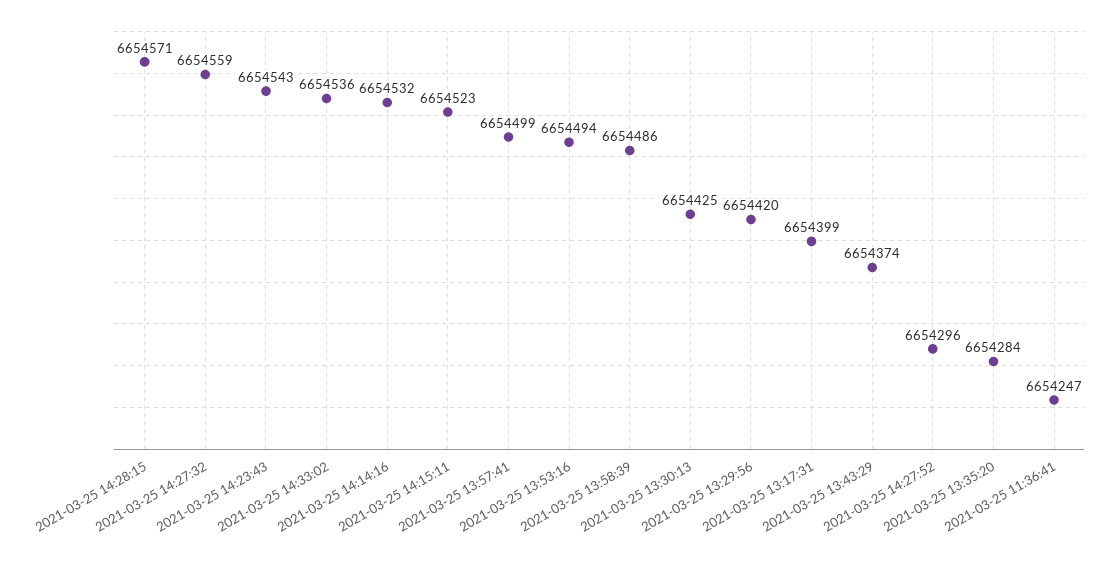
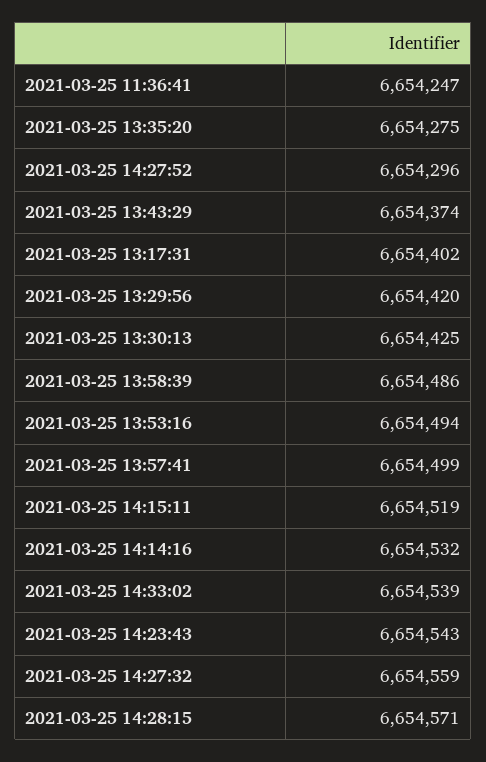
  {
    "2021-03-25 14:28:15": 6654571,
    "2021-03-25 14:27:32": 6654559,
    "2021-03-25 14:23:43": 6654543,
-   "2021-03-25 14:33:02": 6654536,
+   "2021-03-25 14:33:02": 6654539,
    "2021-03-25 14:14:16": 6654532,
-   "2021-03-25 14:15:11": 6654523,
+   "2021-03-25 14:15:11": 6654519,
    "2021-03-25 13:57:41": 6654499,
    "2021-03-25 13:53:16": 6654494,
    "2021-03-25 13:58:39": 6654486,
    "2021-03-25 13:30:13": 6654425,
    "2021-03-25 13:29:56": 6654420,
-   "2021-03-25 13:17:31": 6654399,
+   "2021-03-25 13:17:31": 6654402,
    "2021-03-25 13:43:29": 6654374,
    "2021-03-25 14:27:52": 6654296,
-   "2021-03-25 13:35:20": 6654284,
+   "2021-03-25 13:35:20": 6654275,
    "2021-03-25 11:36:41": 6654247
  }

